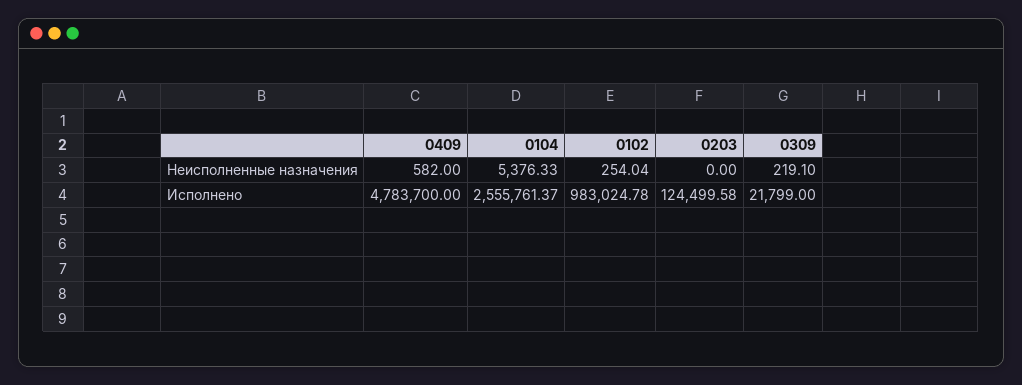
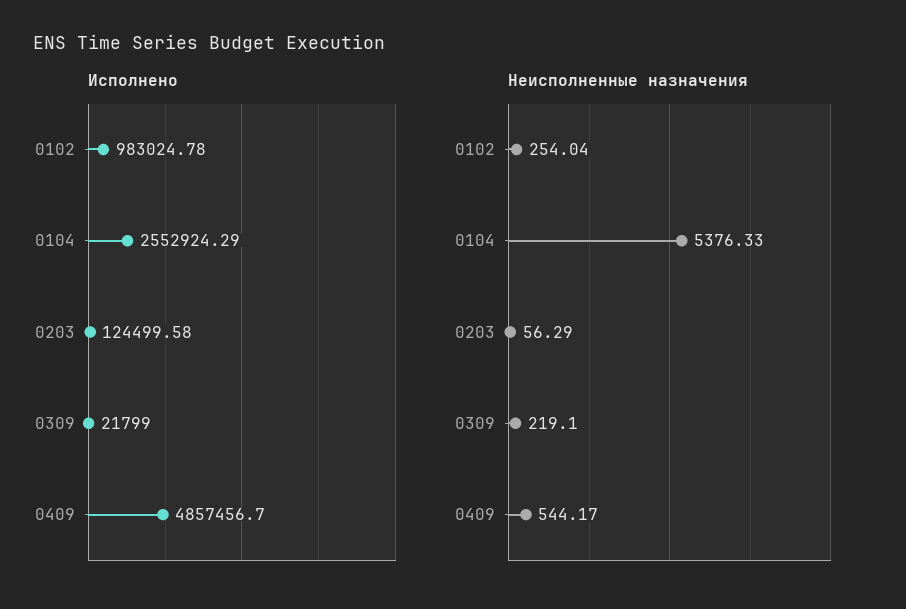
  {
    "Неисполненные назначения": {
-     "0409": 582,
+     "0409": 544.17,
      "0104": 5376.33,
      "0102": 254.04,
-     "0203": 0,
+     "0203": 56.29,
      "0309": 219.1
    },
    "Исполнено": {
-     "0409": 4783700,
+     "0409": 4857456.7,
-     "0104": 2555761.37,
+     "0104": 2552924.29,
      "0102": 983024.78,
      "0203": 124499.58,
      "0309": 21799
    }
  }

